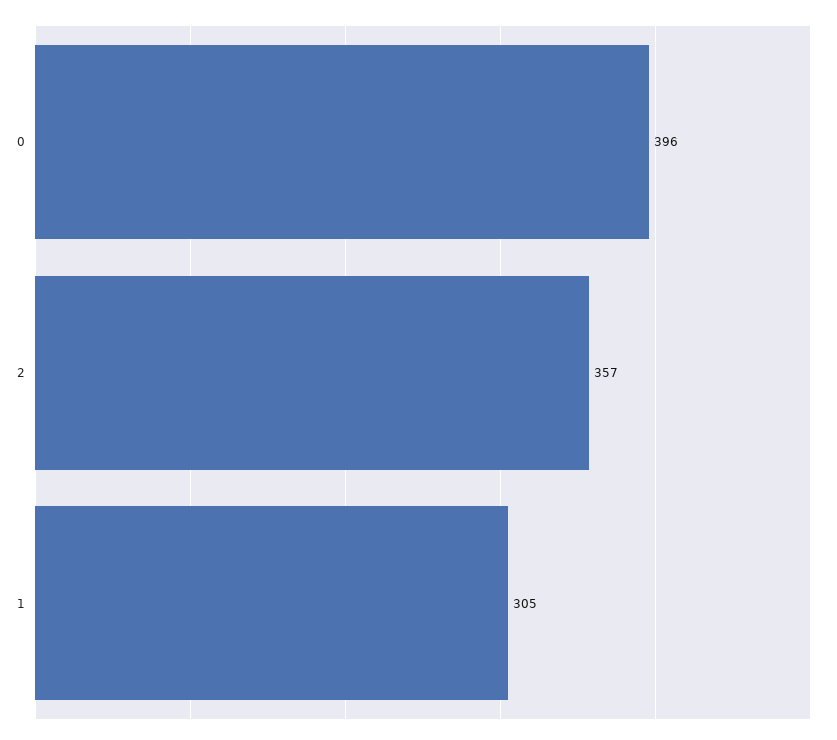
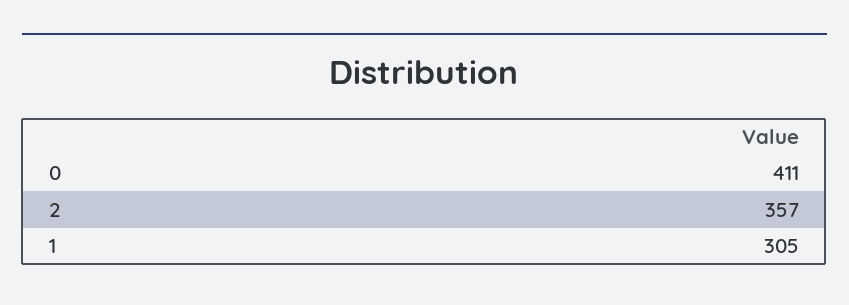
  {
-   "0": 396,
+   "0": 411,
    "2": 357,
    "1": 305
  }

